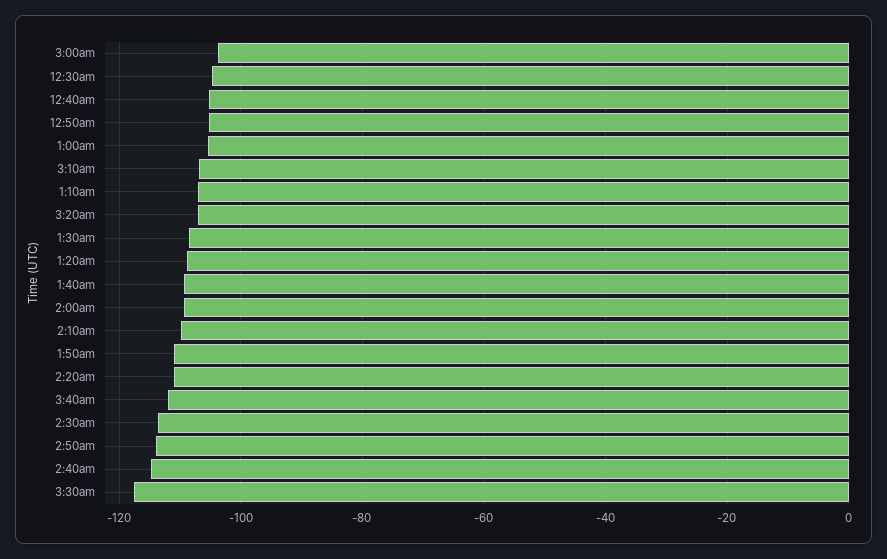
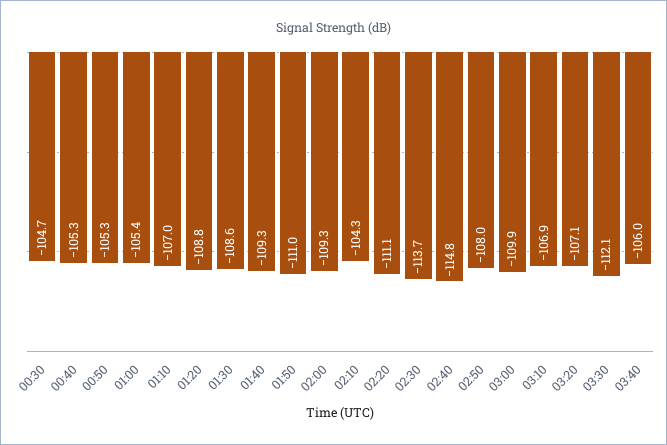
  {
-   "3:00am": -104,
+   "3:00am": -109.9,
    "12:30am": -104.7,
    "12:40am": -105.3,
    "12:50am": -105.3,
    "1:00am": -105.4,
    "3:10am": -106.9,
    "1:10am": -107,
    "3:20am": -107.1,
    "1:30am": -108.6,
    "1:20am": -108.8,
    "1:40am": -109.3,
    "2:00am": -109.3,
-   "2:10am": -110,
+   "2:10am": -104.3,
    "1:50am": -111,
    "2:20am": -111.1,
-   "3:40am": -112,
+   "3:40am": -106,
    "2:30am": -113.7,
-   "2:50am": -114,
+   "2:50am": -108,
    "2:40am": -114.8,
-   "3:30am": -118
+   "3:30am": -112.1
  }

